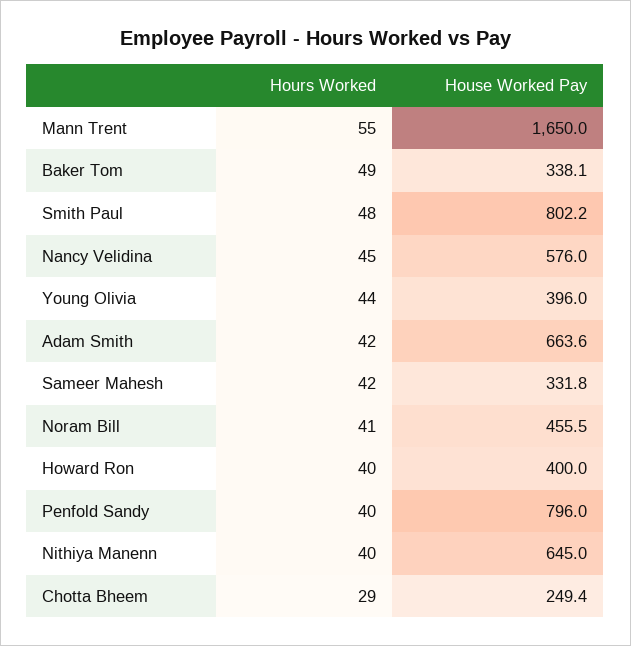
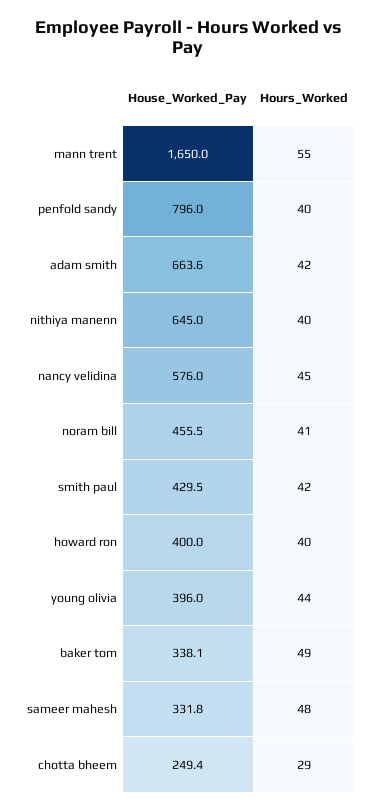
  {
    "Hours Worked": {
      "Mann Trent": 55,
      "Baker Tom": 49,
-     "Smith Paul": 48,
+     "Smith Paul": 42,
      "Nancy Velidina": 45,
      "Young Olivia": 44,
      "Adam Smith": 42,
-     "Sameer Mahesh": 42,
+     "Sameer Mahesh": 48,
      "Noram Bill": 41,
      "Howard Ron": 40,
      "Penfold Sandy": 40,
      "Nithiya Manenn": 40,
      "Chotta Bheem": 29
    },
    "House Worked Pay": {
      "Mann Trent": 1650,
      "Baker Tom": 338.1,
-     "Smith Paul": 802.2,
+     "Smith Paul": 429.5,
      "Nancy Velidina": 576,
      "Young Olivia": 396,
      "Adam Smith": 663.6,
      "Sameer Mahesh": 331.8,
      "Noram Bill": 455.5,
      "Howard Ron": 400,
      "Penfold Sandy": 796,
      "Nithiya Manenn": 645,
      "Chotta Bheem": 249.4
    }
  }

